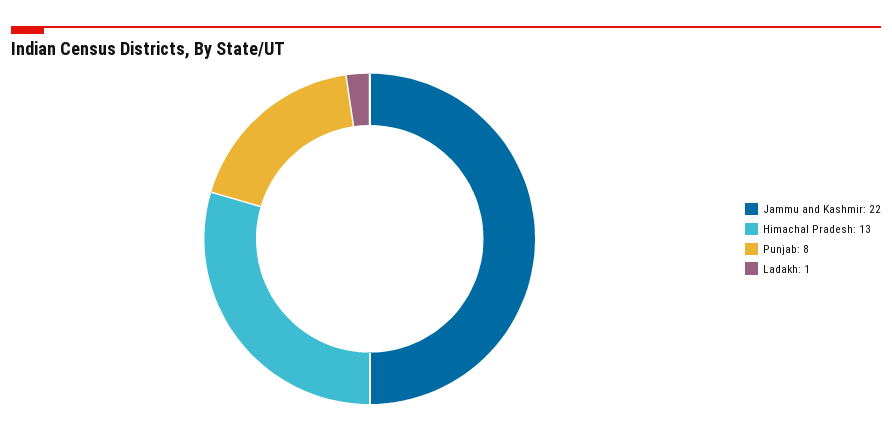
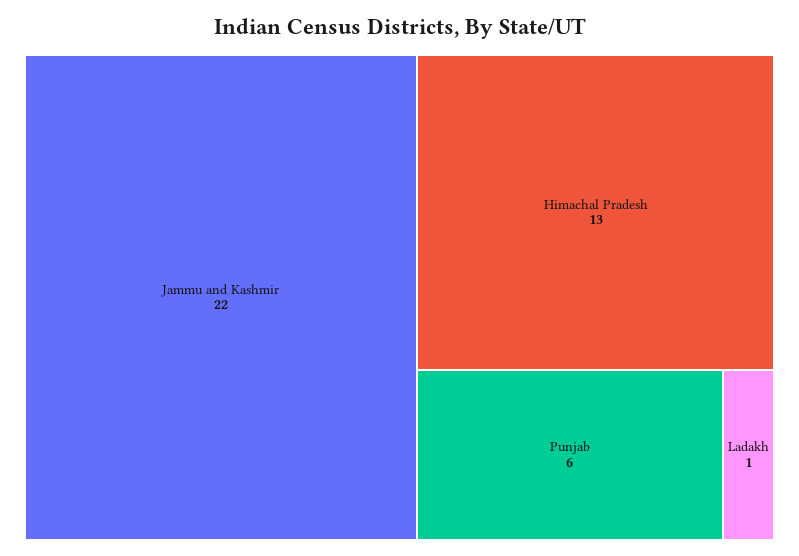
  {
    "Jammu and Kashmir": 22,
    "Himachal Pradesh": 13,
-   "Punjab": 8,
+   "Punjab": 6,
    "Ladakh": 1
  }

